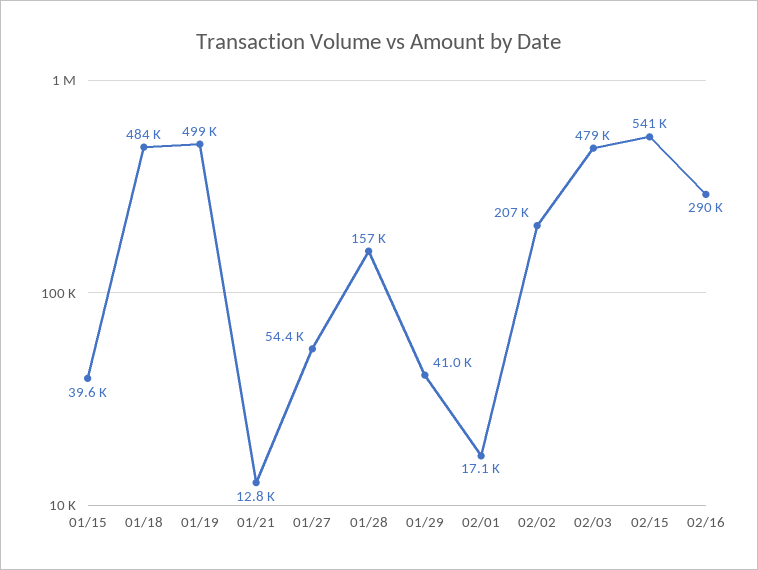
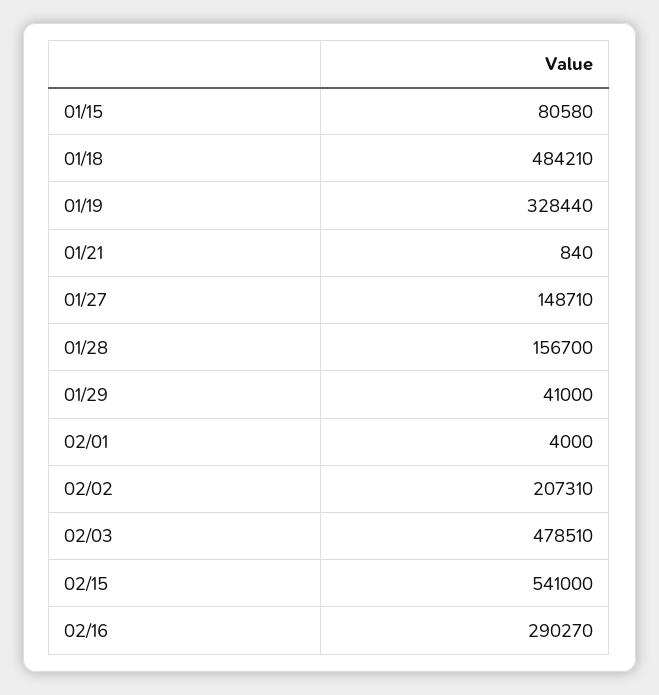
  {
-   "01/15": 39600,
+   "01/15": 80580,
    "01/18": 484210,
-   "01/19": 499000,
+   "01/19": 328440,
-   "01/21": 12800,
+   "01/21": 840,
-   "01/27": 54400,
+   "01/27": 148710,
    "01/28": 156700,
    "01/29": 41000,
-   "02/01": 17100,
+   "02/01": 4000,
    "02/02": 207310,
    "02/03": 478510,
    "02/15": 541000,
    "02/16": 290270
  }

